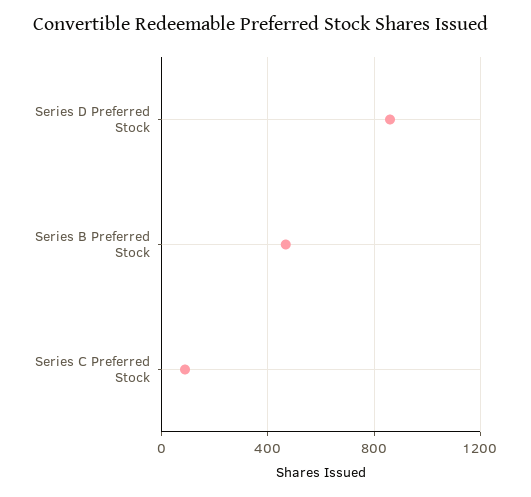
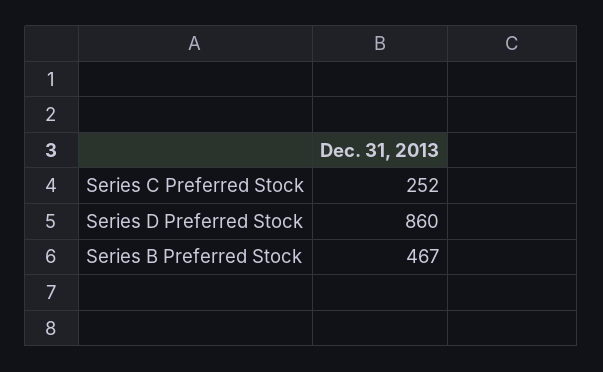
  {
    "Series D Preferred Stock": 860,
    "Series B Preferred Stock": 467,
-   "Series C Preferred Stock": 100
+   "Series C Preferred Stock": 252
  }

